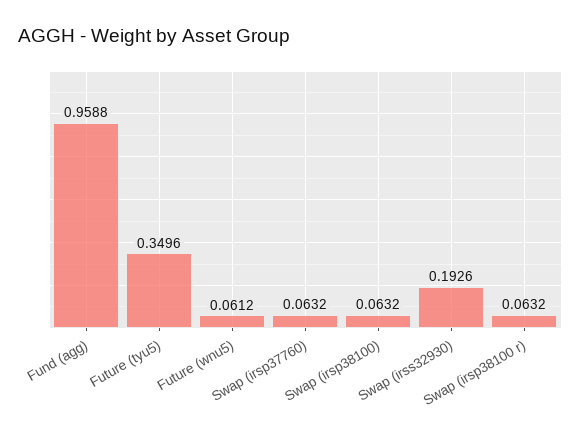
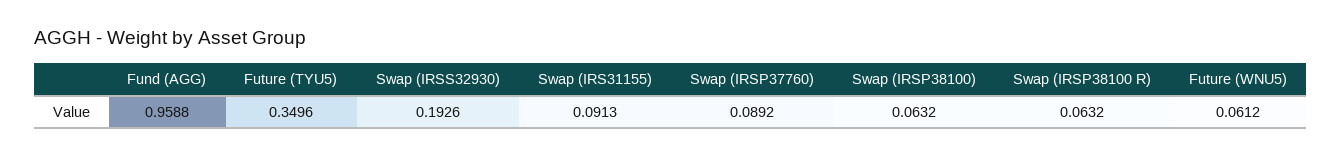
  {
    "Fund (agg)": 0.9588,
    "Future (tyu5)": 0.3496,
    "Future (wnu5)": 0.0612,
-   "Swap (irsp37760)": 0.0632,
+   "Swap (irsp37760)": 0.0892,
    "Swap (irsp38100)": 0.0632,
    "Swap (irss32930)": 0.1926,
-   "Swap (irsp38100 r)": 0.0632
+   "Swap (irsp38100 r)": 0.0632,
+   "Swap (IRS31155)": 0.0913
  }

